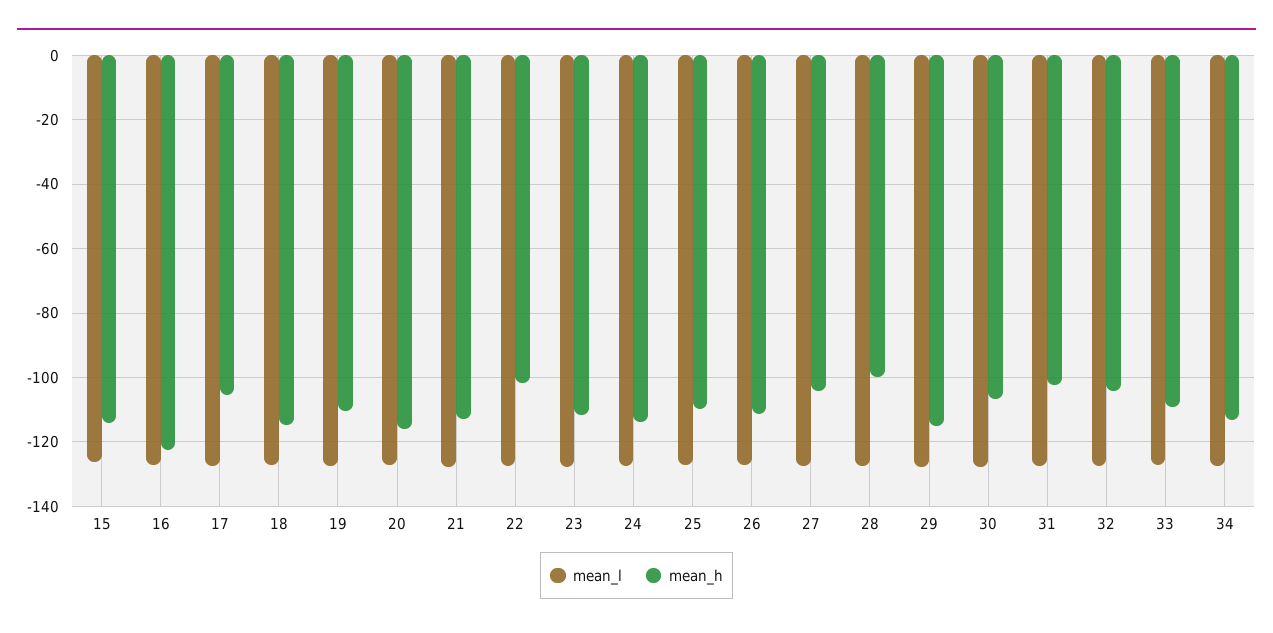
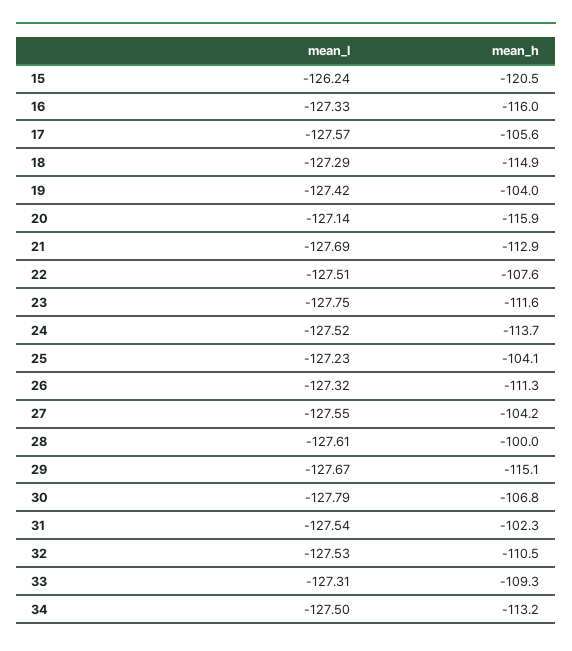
  {
    "mean_l": {
      "15": -126.24,
      "16": -127.33,
      "17": -127.57,
      "18": -127.29,
      "19": -127.42,
      "20": -127.14,
      "21": -127.69,
      "22": -127.51,
      "23": -127.75,
      "24": -127.52,
      "25": -127.23,
      "26": -127.32,
      "27": -127.55,
      "28": -127.61,
      "29": -127.67,
      "30": -127.79,
      "31": -127.54,
      "32": -127.53,
      "33": -127.31,
      "34": -127.5
    },
    "mean_h": {
-     "15": -114,
+     "15": -120.5,
-     "16": -122,
+     "16": -116,
      "17": -105.6,
      "18": -114.9,
-     "19": -110,
+     "19": -104,
      "20": -115.9,
      "21": -112.9,
-     "22": -102,
+     "22": -107.6,
      "23": -111.6,
      "24": -113.7,
-     "25": -110,
+     "25": -104.1,
      "26": -111.3,
      "27": -104.2,
      "28": -100,
      "29": -115.1,
      "30": -106.8,
      "31": -102.3,
-     "32": -104,
+     "32": -110.5,
      "33": -109.3,
      "34": -113.2
    }
  }

